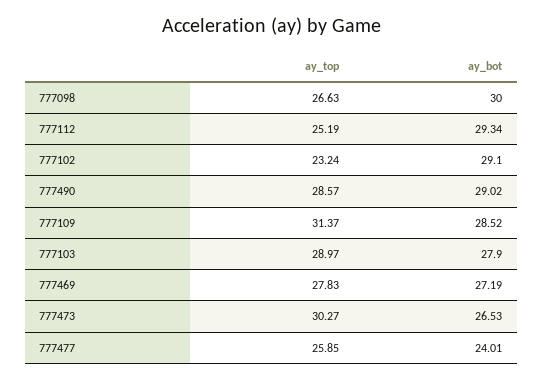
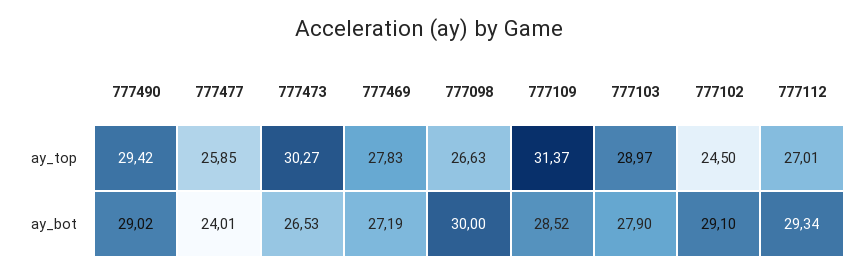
  {
    "ay_top": {
      "777098": 26.63,
-     "777112": 25.19,
+     "777112": 27.01,
-     "777102": 23.24,
+     "777102": 24.5,
-     "777490": 28.57,
+     "777490": 29.42,
      "777109": 31.37,
      "777103": 28.97,
      "777469": 27.83,
      "777473": 30.27,
      "777477": 25.85
    },
    "ay_bot": {
      "777098": 30,
      "777112": 29.34,
      "777102": 29.1,
      "777490": 29.02,
      "777109": 28.52,
      "777103": 27.9,
      "777469": 27.19,
      "777473": 26.53,
      "777477": 24.01
    }
  }

